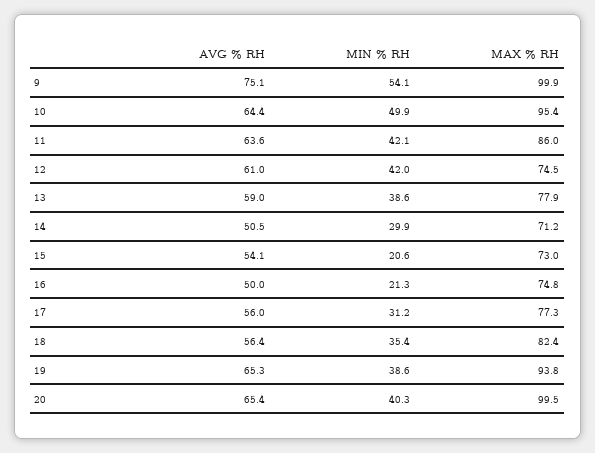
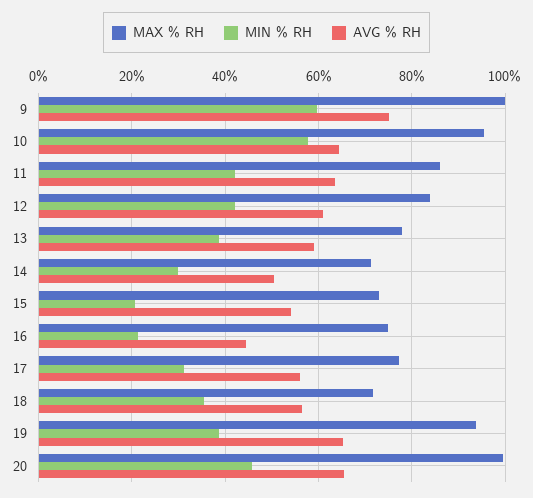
  {
    "AVG % RH": {
      "9": 75.1,
      "10": 64.4,
      "11": 63.6,
      "12": 61,
      "13": 59,
      "14": 50.5,
      "15": 54.1,
-     "16": 50,
+     "16": 44,
      "17": 56,
      "18": 56.4,
      "19": 65.3,
      "20": 65.4
    },
    "MIN % RH": {
-     "9": 54.1,
+     "9": 60,
-     "10": 49.9,
+     "10": 58,
      "11": 42.1,
      "12": 42,
      "13": 38.6,
      "14": 29.9,
      "15": 20.6,
      "16": 21.3,
      "17": 31.2,
      "18": 35.4,
      "19": 38.6,
-     "20": 40.3
+     "20": 46
    },
    "MAX % RH": {
      "9": 99.9,
      "10": 95.4,
      "11": 86,
-     "12": 74.5,
+     "12": 84,
      "13": 77.9,
      "14": 71.2,
      "15": 73,
      "16": 74.8,
      "17": 77.3,
-     "18": 82.4,
+     "18": 72,
      "19": 93.8,
      "20": 99.5
    }
  }

